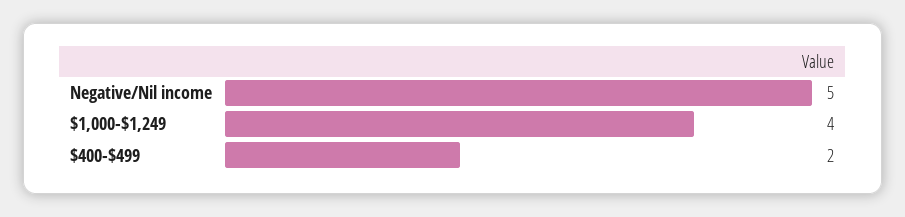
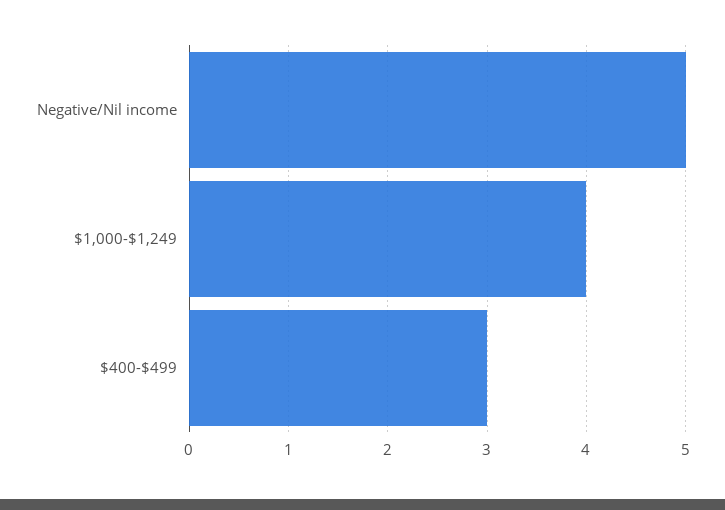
  {
    "Negative/Nil income": 5,
    "$1,000-$1,249": 4,
-   "$400-$499": 2
+   "$400-$499": 3
  }

